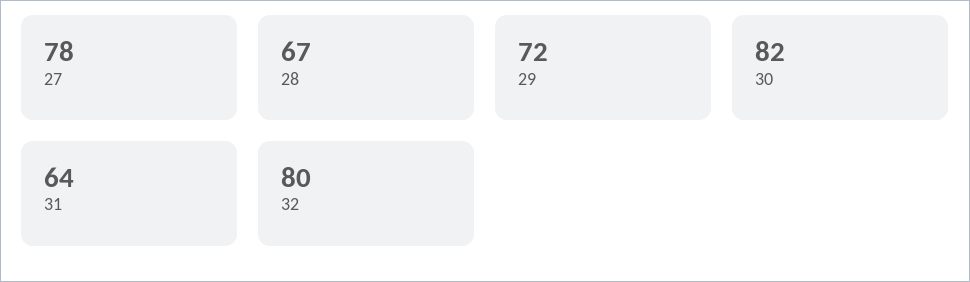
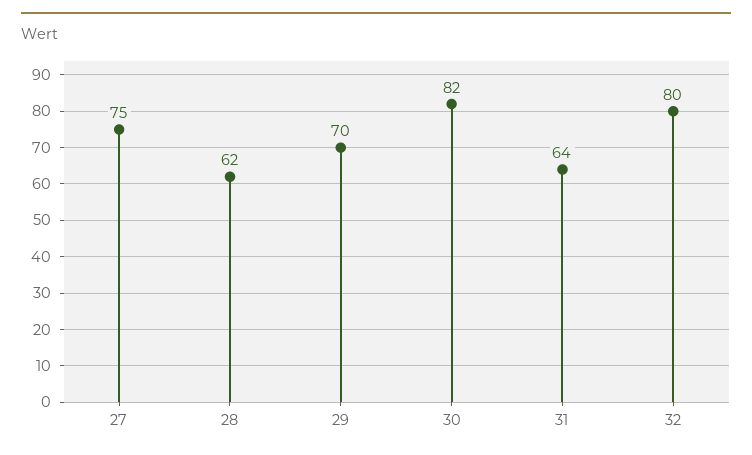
  {
-   "27": 78,
+   "27": 75,
-   "28": 67,
+   "28": 62,
-   "29": 72,
+   "29": 70,
    "30": 82,
    "31": 64,
    "32": 80
  }

